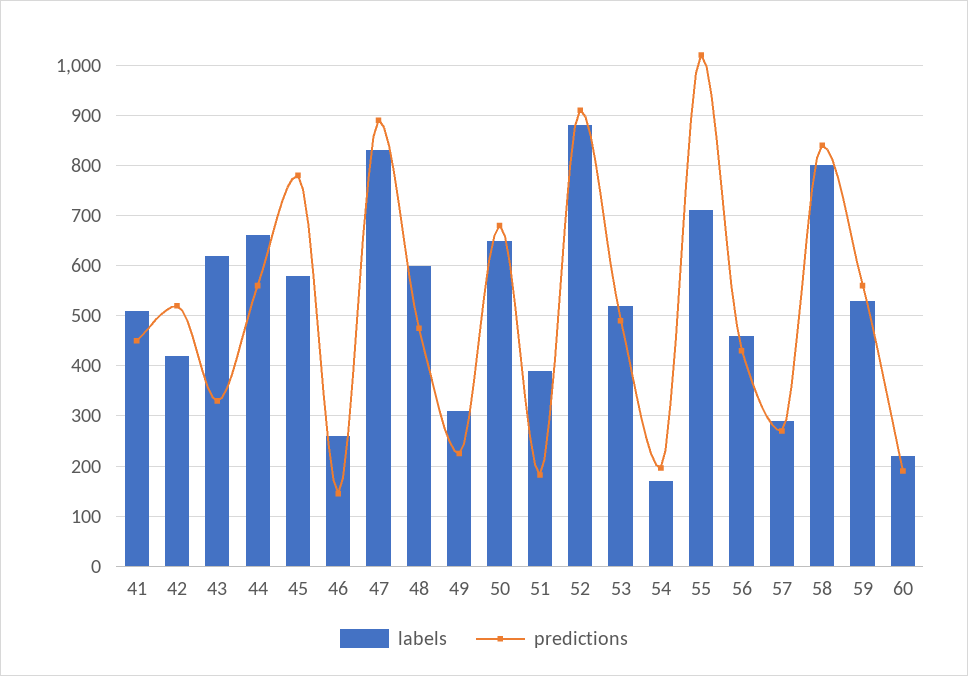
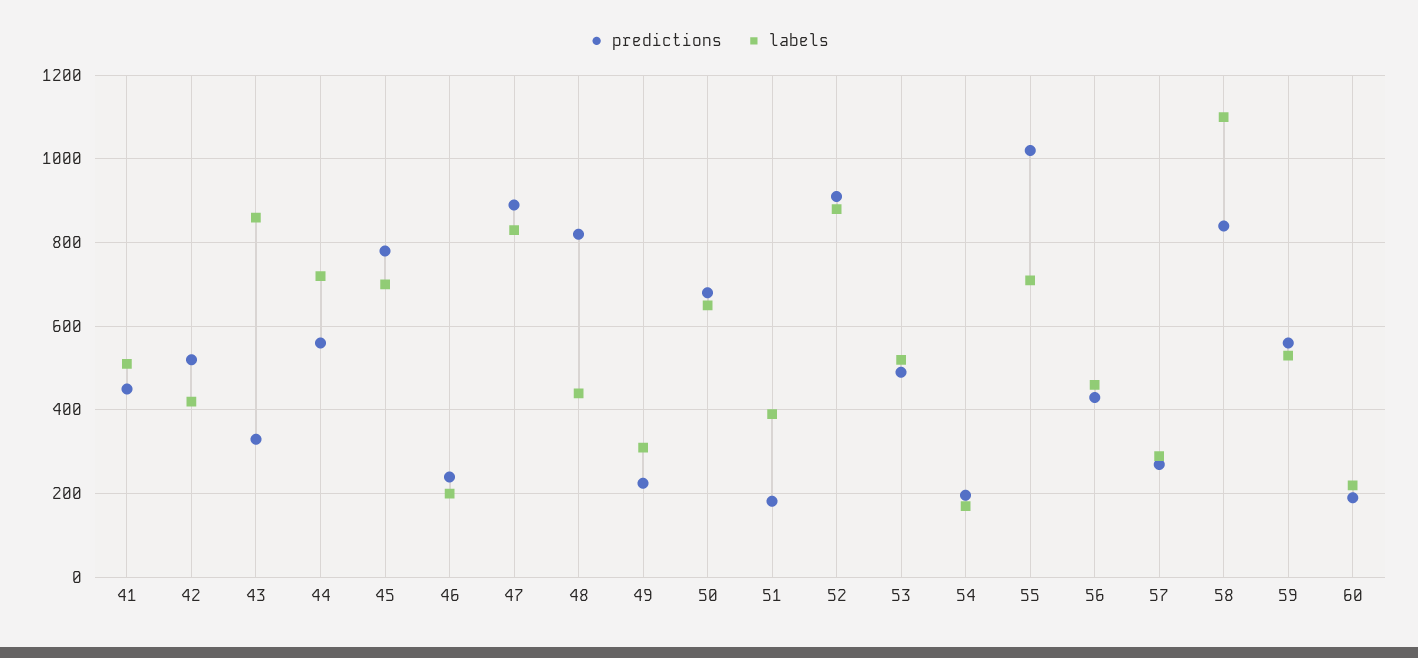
  {
    "labels": {
      "41": 520,
      "42": 420,
-     "43": 620,
+     "43": 860,
-     "44": 660,
+     "44": 720,
-     "45": 580,
+     "45": 700,
-     "46": 260,
+     "46": 200,
      "47": 840,
-     "48": 600,
+     "48": 440,
      "49": 320,
      "50": 660,
      "51": 400,
      "52": 880,
      "53": 520,
      "54": 180,
      "55": 720,
      "56": 460,
      "57": 300,
-     "58": 800,
+     "58": 1100,
      "59": 540,
      "60": 220
    },
    "predictions": {
      "41": 460,
      "42": 520,
      "43": 340,
      "44": 560,
      "45": 780,
-     "46": 140,
+     "46": 240,
      "47": 900,
-     "48": 480,
+     "48": 820,
      "49": 220,
      "50": 680,
      "51": 180,
      "52": 920,
      "53": 500,
      "54": 200,
      "55": 1020,
      "56": 440,
      "57": 280,
      "58": 840,
      "59": 560,
      "60": 200
    }
  }

